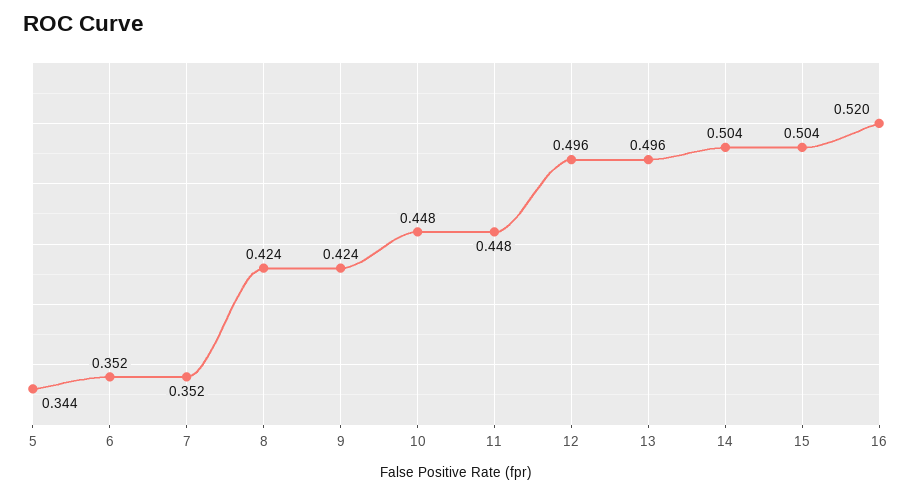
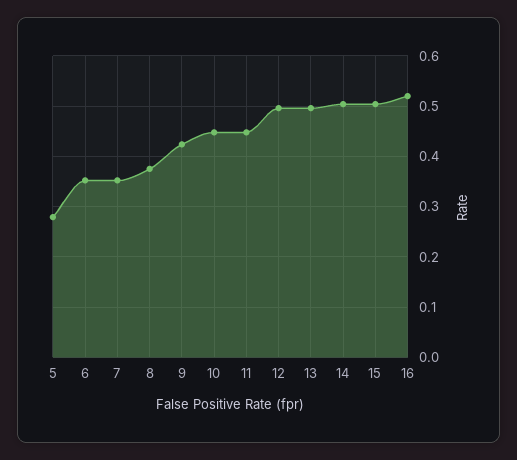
  {
-   "5": 0.344,
+   "5": 0.28,
    "6": 0.352,
    "7": 0.352,
-   "8": 0.424,
+   "8": 0.38,
    "9": 0.424,
    "10": 0.448,
    "11": 0.448,
    "12": 0.496,
    "13": 0.496,
    "14": 0.504,
    "15": 0.504,
    "16": 0.52
  }

